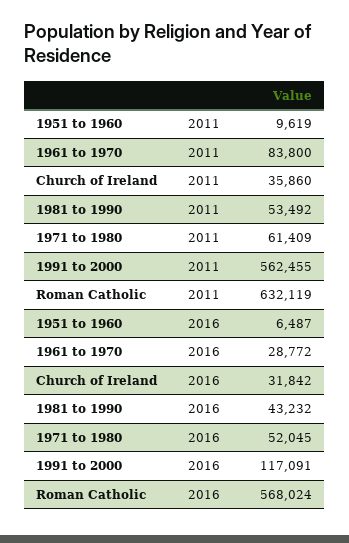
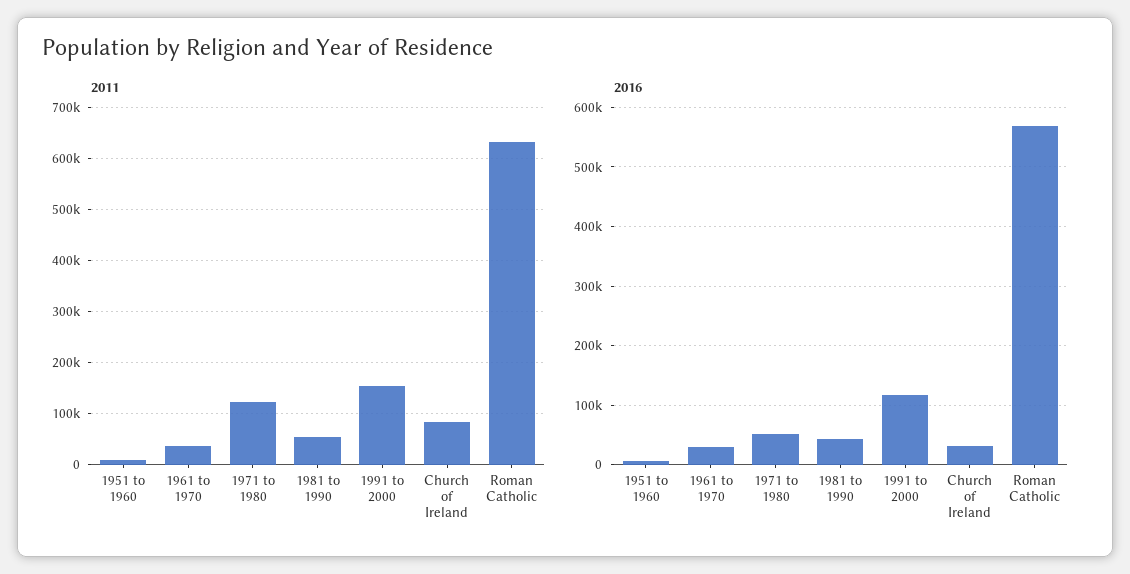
  {
    "2011": {
      "1951 to 1960": 9619,
-     "1961 to 1970": 83800,
+     "1961 to 1970": 40000,
-     "Church of Ireland": 35860,
+     "Church of Ireland": 80000,
      "1981 to 1990": 53492,
-     "1971 to 1980": 61409,
+     "1971 to 1980": 120000,
-     "1991 to 2000": 562455,
+     "1991 to 2000": 160000,
      "Roman Catholic": 632119
    },
    "2016": {
      "1951 to 1960": 6487,
      "1961 to 1970": 28772,
      "Church of Ireland": 31842,
      "1981 to 1990": 43232,
      "1971 to 1980": 52045,
      "1991 to 2000": 117091,
      "Roman Catholic": 568024
    }
  }

